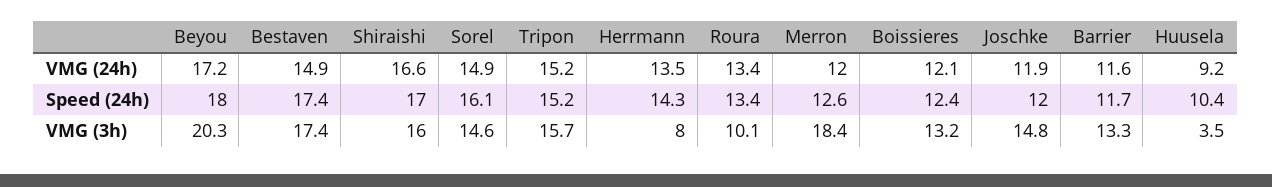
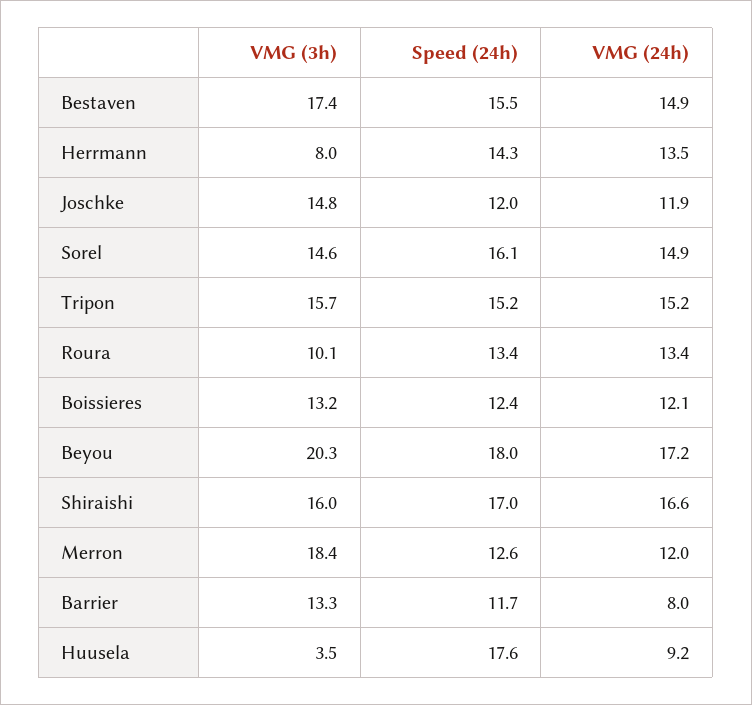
  {
    "Beyou": {
      "VMG (24h)": 17.2,
      "Speed (24h)": 18,
      "VMG (3h)": 20.3
    },
    "Bestaven": {
      "VMG (24h)": 14.9,
-     "Speed (24h)": 17.4,
+     "Speed (24h)": 15.5,
      "VMG (3h)": 17.4
    },
    "Shiraishi": {
      "VMG (24h)": 16.6,
      "Speed (24h)": 17,
      "VMG (3h)": 16
    },
    "Sorel": {
      "VMG (24h)": 14.9,
      "Speed (24h)": 16.1,
      "VMG (3h)": 14.6
    },
    "Tripon": {
      "VMG (24h)": 15.2,
      "Speed (24h)": 15.2,
      "VMG (3h)": 15.7
    },
    "Herrmann": {
      "VMG (24h)": 13.5,
      "Speed (24h)": 14.3,
      "VMG (3h)": 8
    },
    "Roura": {
      "VMG (24h)": 13.4,
      "Speed (24h)": 13.4,
      "VMG (3h)": 10.1
    },
    "Merron": {
      "VMG (24h)": 12,
      "Speed (24h)": 12.6,
      "VMG (3h)": 18.4
    },
    "Boissieres": {
      "VMG (24h)": 12.1,
      "Speed (24h)": 12.4,
      "VMG (3h)": 13.2
    },
    "Joschke": {
      "VMG (24h)": 11.9,
      "Speed (24h)": 12,
      "VMG (3h)": 14.8
    },
    "Barrier": {
-     "VMG (24h)": 11.6,
+     "VMG (24h)": 8,
      "Speed (24h)": 11.7,
      "VMG (3h)": 13.3
    },
    "Huusela": {
      "VMG (24h)": 9.2,
-     "Speed (24h)": 10.4,
+     "Speed (24h)": 17.6,
      "VMG (3h)": 3.5
    }
  }

